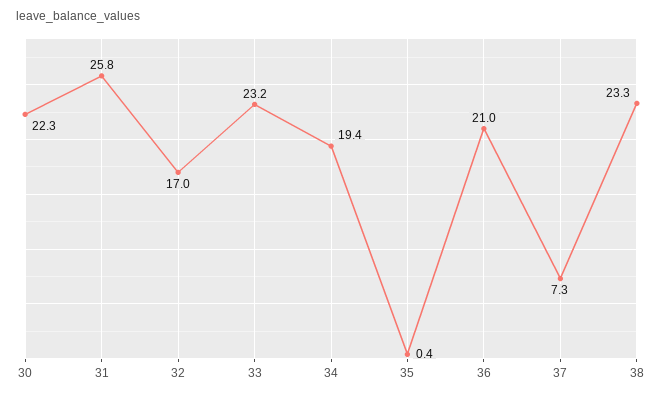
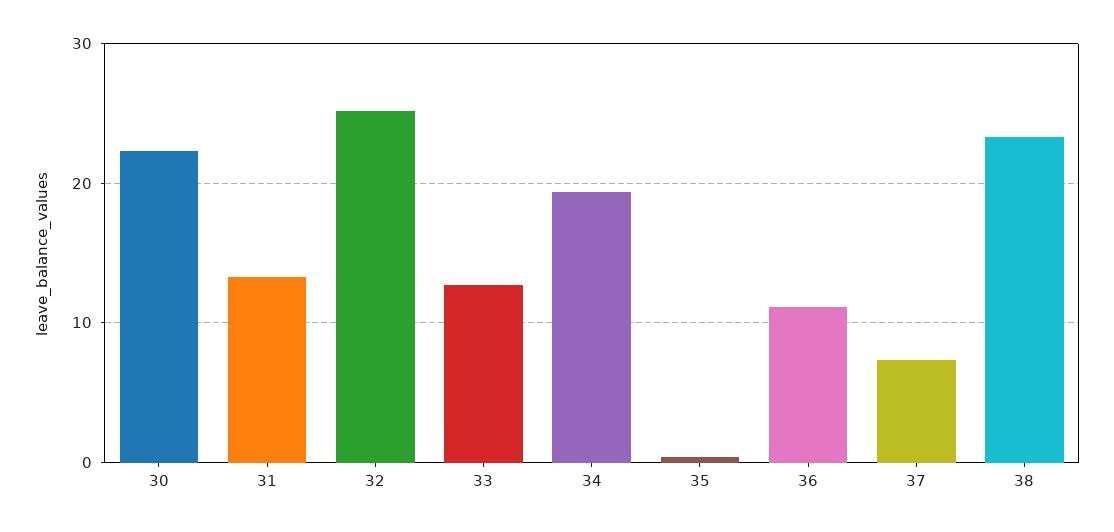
  {
    "30": 22.3,
-   "31": 25.8,
+   "31": 13,
-   "32": 17,
+   "32": 25,
-   "33": 23.2,
+   "33": 13,
    "34": 19.4,
    "35": 0.4,
-   "36": 21,
+   "36": 11,
    "37": 7.3,
    "38": 23.3
  }

